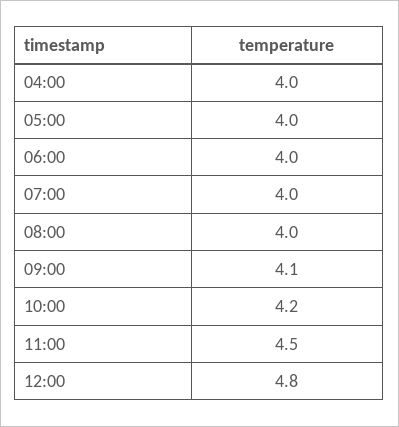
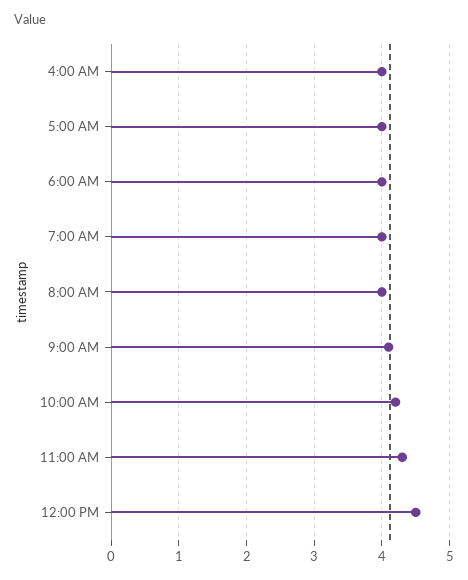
  {
    "04:00": 4,
    "05:00": 4,
    "06:00": 4,
    "07:00": 4,
    "08:00": 4,
    "09:00": 4.1,
    "10:00": 4.2,
-   "11:00": 4.5,
+   "11:00": 4.3,
-   "12:00": 4.8
+   "12:00": 4.5
  }

